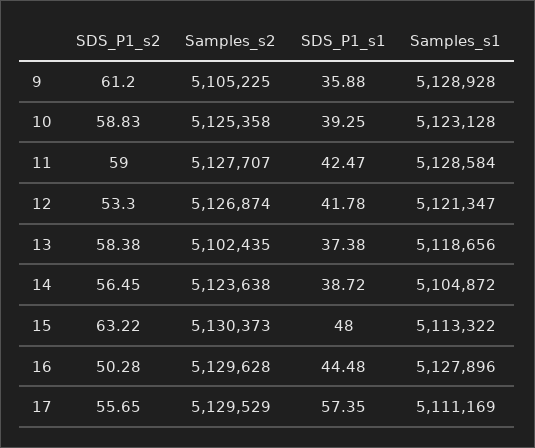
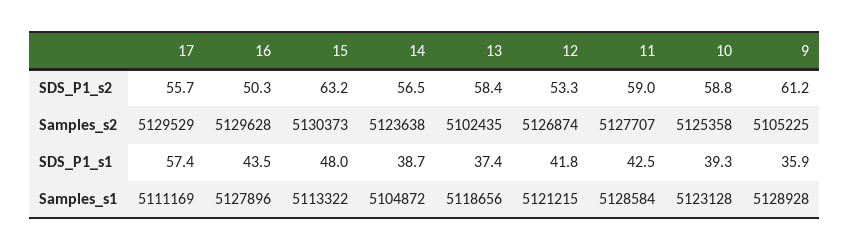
  {
    "SDS_P1_s2": {
      "9": 61.2,
      "10": 58.83,
      "11": 59,
      "12": 53.3,
      "13": 58.38,
      "14": 56.45,
      "15": 63.22,
      "16": 50.28,
      "17": 55.65
    },
    "Samples_s2": {
      "9": 5105225,
      "10": 5125358,
      "11": 5127707,
      "12": 5126874,
      "13": 5102435,
      "14": 5123638,
      "15": 5130373,
      "16": 5129628,
      "17": 5129529
    },
    "SDS_P1_s1": {
      "9": 35.88,
      "10": 39.25,
      "11": 42.47,
      "12": 41.78,
      "13": 37.38,
      "14": 38.72,
      "15": 48,
-     "16": 44.48,
+     "16": 43.5,
      "17": 57.35
    },
    "Samples_s1": {
      "9": 5128928,
      "10": 5123128,
      "11": 5128584,
-     "12": 5121347,
+     "12": 5121215,
      "13": 5118656,
      "14": 5104872,
      "15": 5113322,
      "16": 5127896,
      "17": 5111169
    }
  }

